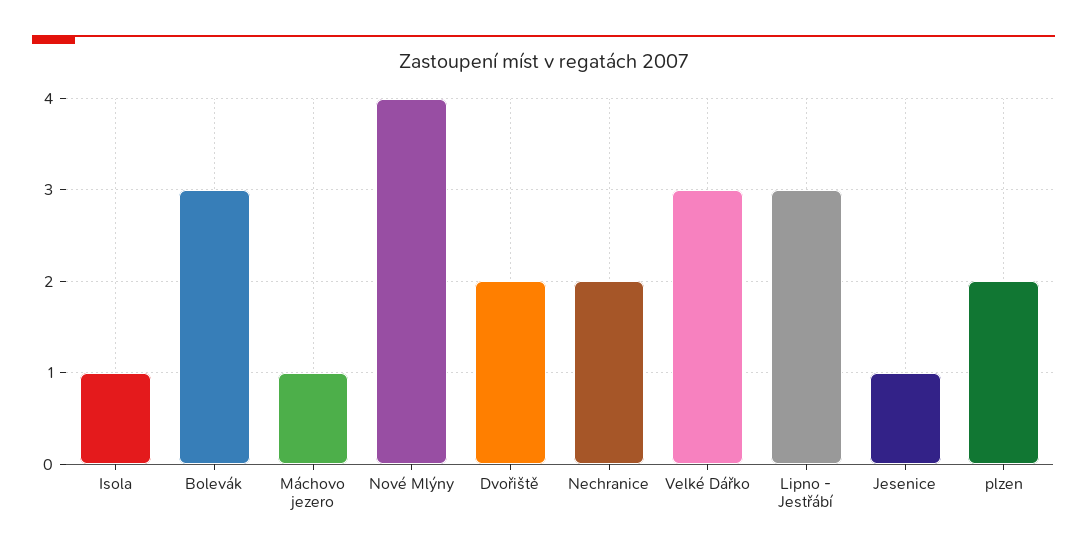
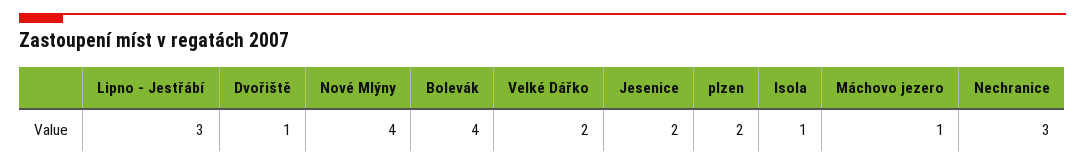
  {
    "Isola": 1,
-   "Bolevák": 3,
+   "Bolevák": 4,
    "Máchovo jezero": 1,
    "Nové Mlýny": 4,
-   "Dvořiště": 2,
+   "Dvořiště": 1,
-   "Nechranice": 2,
+   "Nechranice": 3,
-   "Velké Dářko": 3,
+   "Velké Dářko": 2,
    "Lipno - Jestřábí": 3,
-   "Jesenice": 1,
+   "Jesenice": 2,
    "plzen": 2
  }

